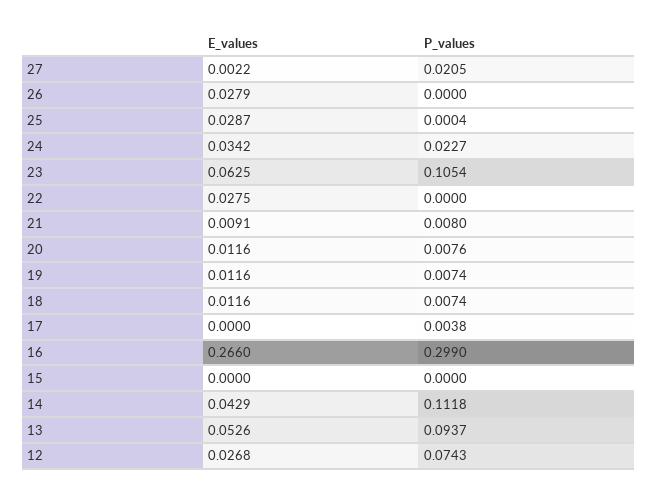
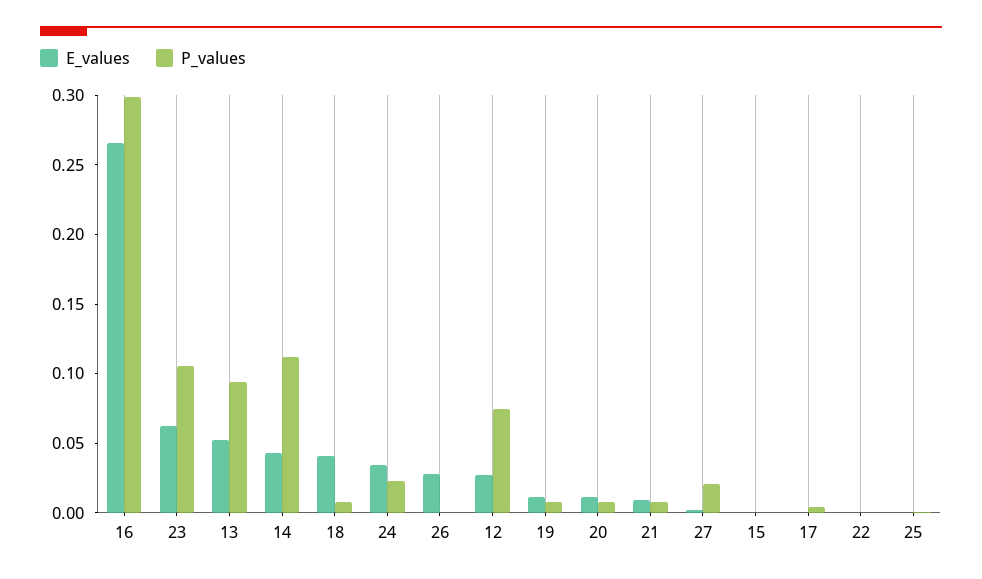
  {
    "E_values": {
      "27": 0.0022,
      "26": 0.0279,
-     "25": 0.0287,
+     "25": 0,
      "24": 0.0342,
      "23": 0.0625,
-     "22": 0.0275,
+     "22": 0,
      "21": 0.0091,
      "20": 0.0116,
      "19": 0.0116,
-     "18": 0.0116,
+     "18": 0.04,
      "17": 0,
      "16": 0.266,
      "15": 0,
      "14": 0.0429,
      "13": 0.0526,
      "12": 0.0268
    },
    "P_values": {
      "27": 0.0205,
      "26": 0,
      "25": 0.0004,
      "24": 0.0227,
      "23": 0.1054,
      "22": 0,
      "21": 0.008,
      "20": 0.0076,
      "19": 0.0074,
      "18": 0.0074,
      "17": 0.0038,
      "16": 0.299,
      "15": 0,
      "14": 0.1118,
      "13": 0.0937,
      "12": 0.0743
    }
  }

